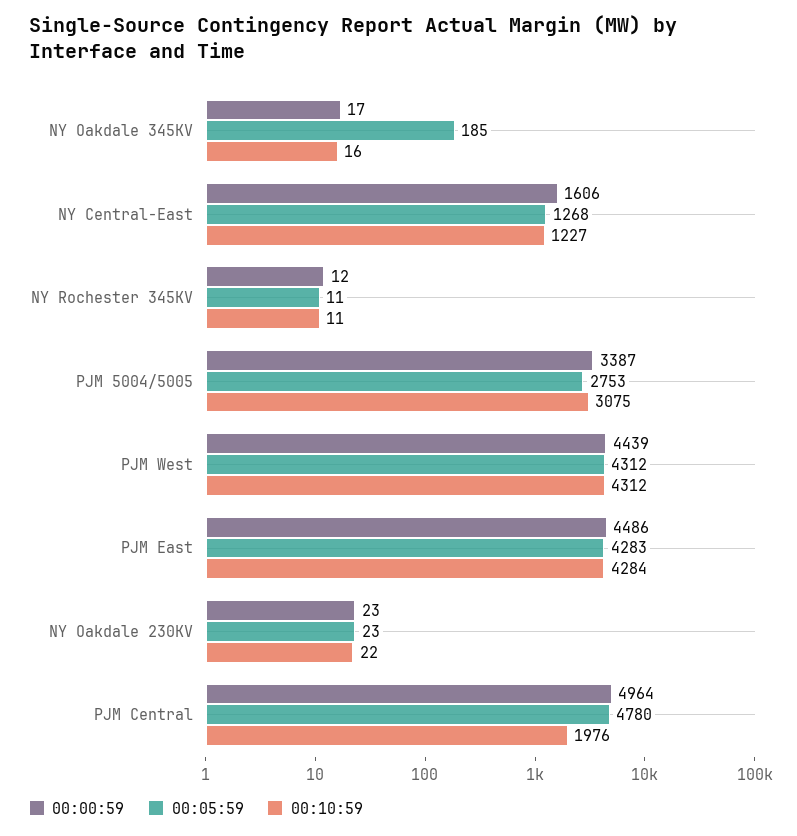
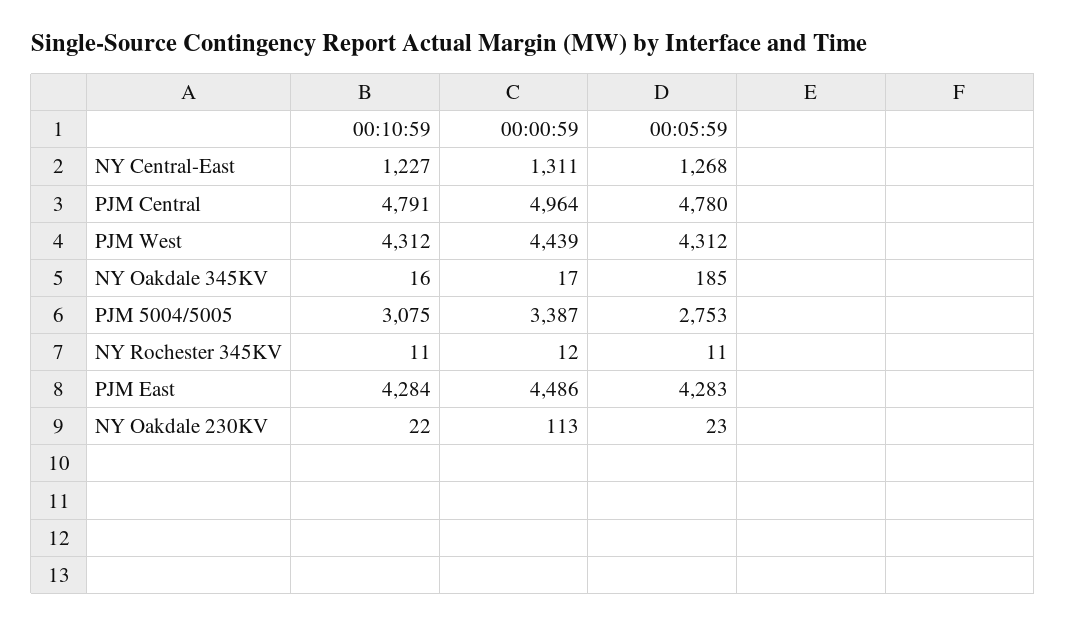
  {
    "00:00:59": {
      "NY Oakdale 345KV": 17,
-     "NY Central-East": 1606,
+     "NY Central-East": 1311,
      "NY Rochester 345KV": 12,
      "PJM 5004/5005": 3387,
      "PJM West": 4439,
      "PJM East": 4486,
-     "NY Oakdale 230KV": 23,
+     "NY Oakdale 230KV": 113,
      "PJM Central": 4964
    },
    "00:05:59": {
      "NY Oakdale 345KV": 185,
      "NY Central-East": 1268,
      "NY Rochester 345KV": 11,
      "PJM 5004/5005": 2753,
      "PJM West": 4312,
      "PJM East": 4283,
      "NY Oakdale 230KV": 23,
      "PJM Central": 4780
    },
    "00:10:59": {
      "NY Oakdale 345KV": 16,
      "NY Central-East": 1227,
      "NY Rochester 345KV": 11,
      "PJM 5004/5005": 3075,
      "PJM West": 4312,
      "PJM East": 4284,
      "NY Oakdale 230KV": 22,
-     "PJM Central": 1976
+     "PJM Central": 4791
    }
  }

